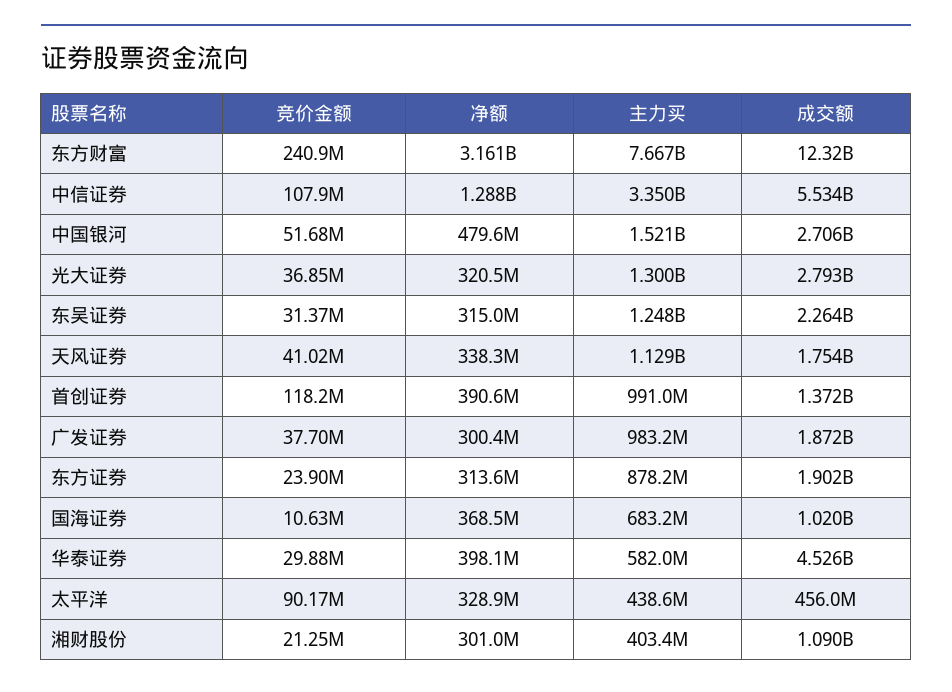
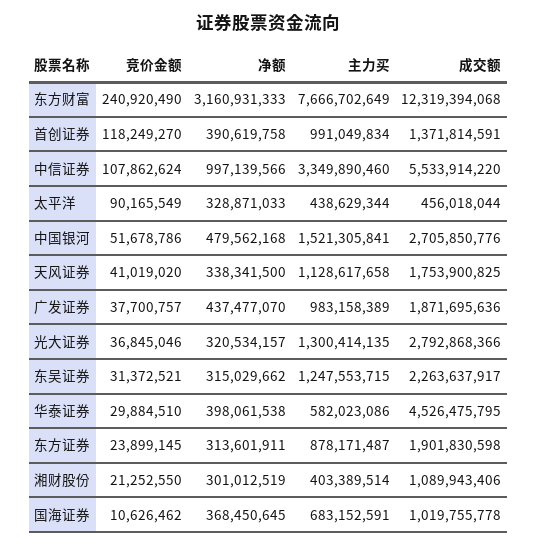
  {
    "竞价金额": {
      "东方财富": 240920490,
      "中信证券": 107862624,
      "中国银河": 51678786,
      "光大证券": 36845046,
      "东吴证券": 31372521,
      "天风证券": 41019020,
      "首创证券": 118249270,
      "广发证券": 37700757,
      "东方证券": 23899145,
      "国海证券": 10626462,
      "华泰证券": 29884510,
      "太平洋": 90165549,
      "湘财股份": 21252550
    },
    "净额": {
      "东方财富": 3160931333,
-     "中信证券": 1288000000,
+     "中信证券": 997139566,
      "中国银河": 479562168,
      "光大证券": 320534157,
      "东吴证券": 315029662,
      "天风证券": 338341500,
      "首创证券": 390619758,
-     "广发证券": 300400000,
+     "广发证券": 437477070,
      "东方证券": 313601911,
      "国海证券": 368450645,
      "华泰证券": 398061538,
      "太平洋": 328871033,
      "湘财股份": 301012519
    },
    "主力买": {
      "东方财富": 7666702649,
      "中信证券": 3349890460,
      "中国银河": 1521305841,
      "光大证券": 1300414135,
      "东吴证券": 1247553715,
      "天风证券": 1128617658,
      "首创证券": 991049834,
      "广发证券": 983158389,
      "东方证券": 878171487,
      "国海证券": 683152591,
      "华泰证券": 582023086,
      "太平洋": 438629344,
      "湘财股份": 403389514
    },
    "成交额": {
      "东方财富": 12319394068,
      "中信证券": 5533914220,
      "中国银河": 2705850776,
      "光大证券": 2792868366,
      "东吴证券": 2263637917,
      "天风证券": 1753900825,
      "首创证券": 1371814591,
      "广发证券": 1871695636,
      "东方证券": 1901830598,
      "国海证券": 1019755778,
      "华泰证券": 4526475795,
      "太平洋": 456018044,
      "湘财股份": 1089943406
    }
  }

